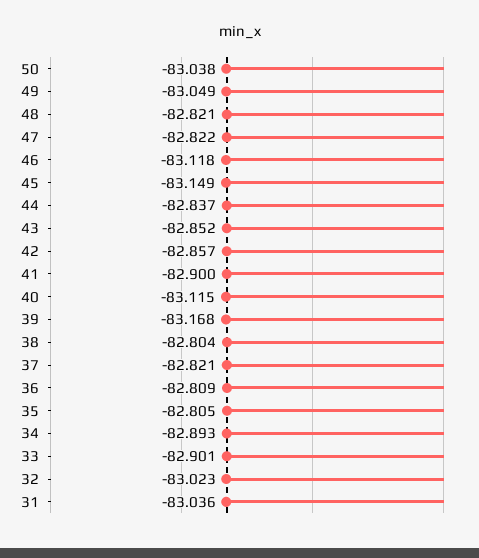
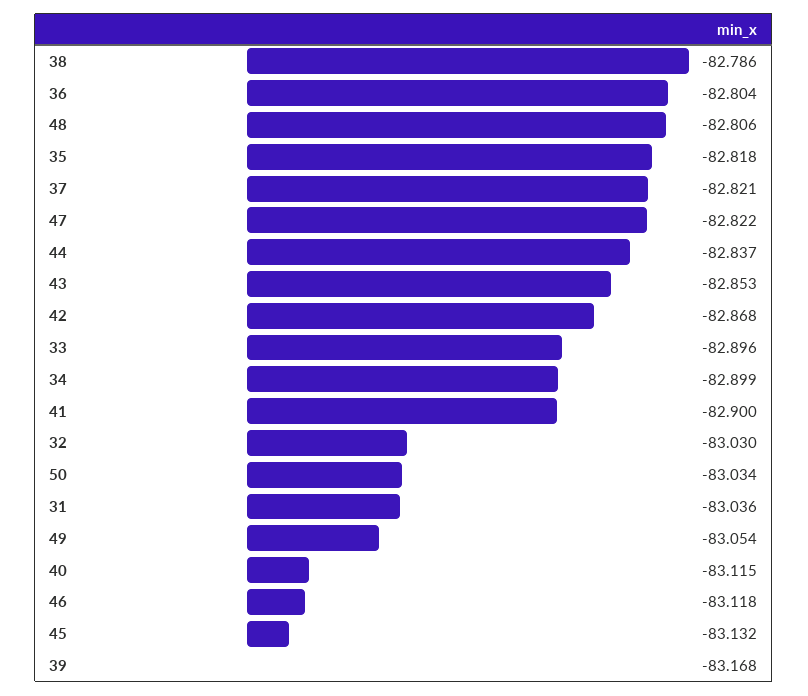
  {
-   "50": -83.038,
+   "50": -83.034,
-   "49": -83.049,
+   "49": -83.054,
-   "48": -82.821,
+   "48": -82.806,
    "47": -82.822,
    "46": -83.118,
-   "45": -83.149,
+   "45": -83.132,
    "44": -82.837,
-   "43": -82.852,
+   "43": -82.853,
-   "42": -82.857,
+   "42": -82.868,
    "41": -82.9,
    "40": -83.115,
    "39": -83.168,
-   "38": -82.804,
+   "38": -82.786,
    "37": -82.821,
-   "36": -82.809,
+   "36": -82.804,
-   "35": -82.805,
+   "35": -82.818,
-   "34": -82.893,
+   "34": -82.899,
-   "33": -82.901,
+   "33": -82.896,
-   "32": -83.023,
+   "32": -83.03,
    "31": -83.036
  }

